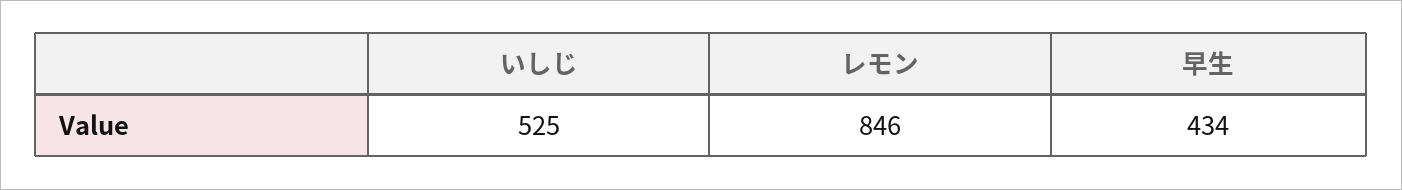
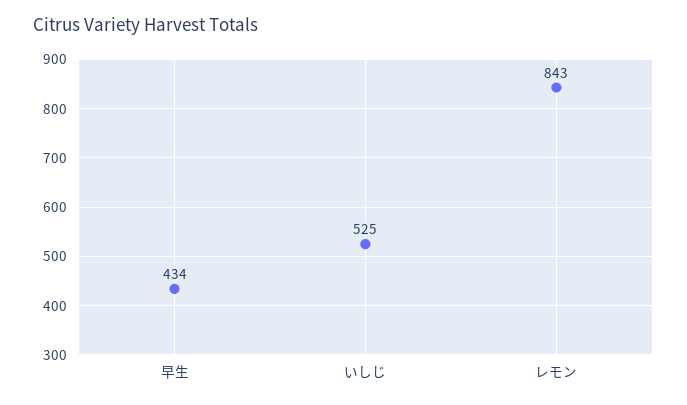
  {
    "いしじ": 525,
-   "レモン": 846,
+   "レモン": 843,
    "早生": 434
  }

